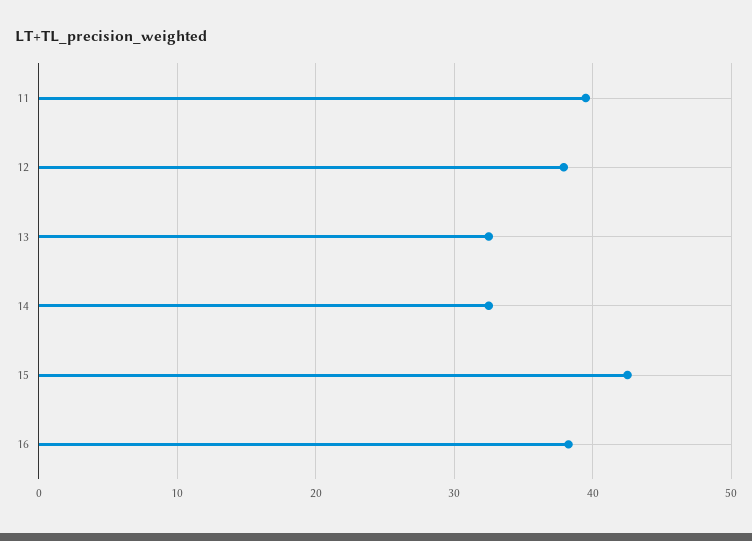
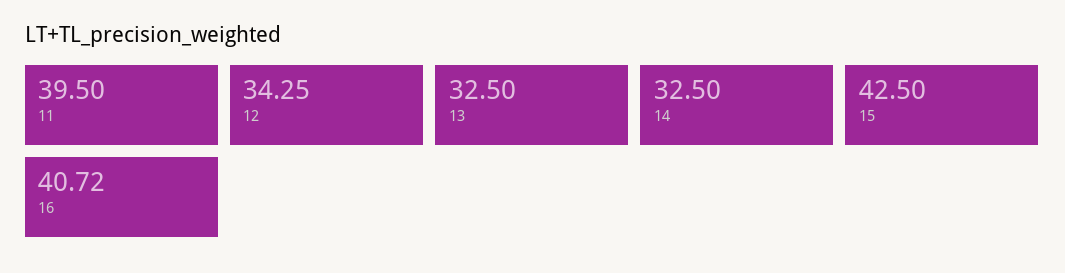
  {
    "11": 39.5,
-   "12": 38,
+   "12": 34.25,
    "13": 32.5,
    "14": 32.5,
    "15": 42.5,
-   "16": 38
+   "16": 40.72
  }

